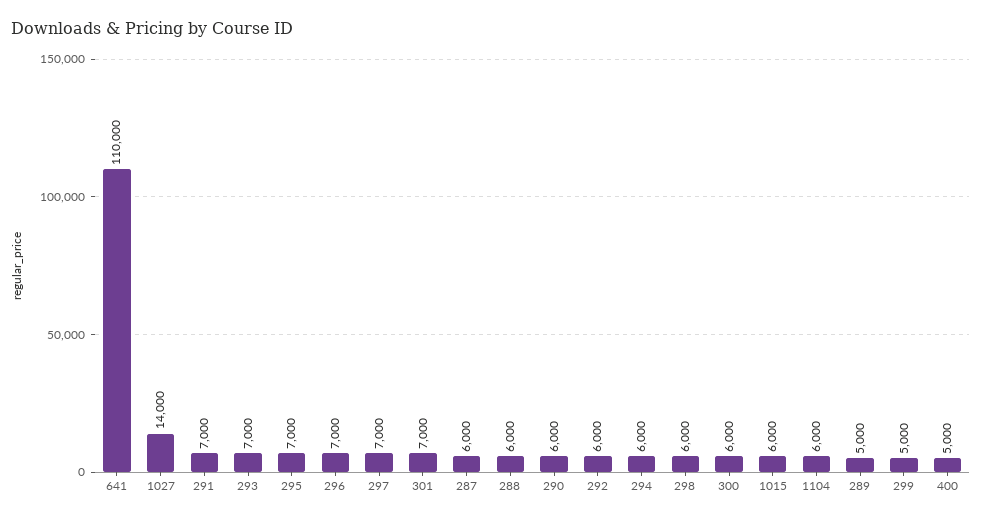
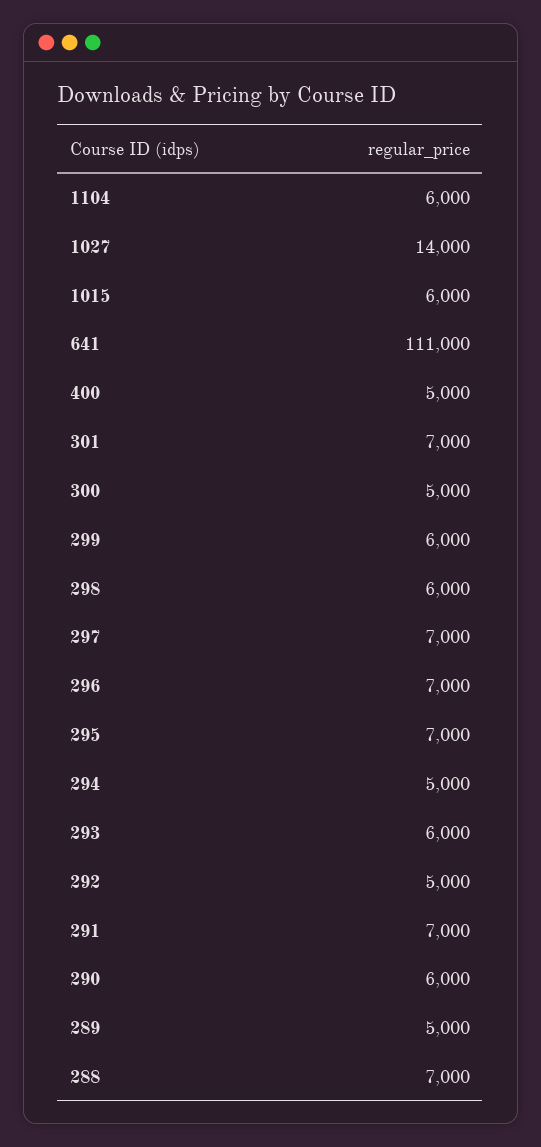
  {
-   "641": 110000,
+   "641": 111000,
    "1027": 14000,
    "291": 7000,
-   "293": 7000,
+   "293": 6000,
    "295": 7000,
    "296": 7000,
    "297": 7000,
    "301": 7000,
-   "287": 6000,
-   "288": 6000,
+   "288": 7000,
    "290": 6000,
-   "292": 6000,
+   "292": 5000,
-   "294": 6000,
+   "294": 5000,
    "298": 6000,
-   "300": 6000,
+   "300": 5000,
    "1015": 6000,
    "1104": 6000,
    "289": 5000,
-   "299": 5000,
+   "299": 6000,
    "400": 5000
  }

